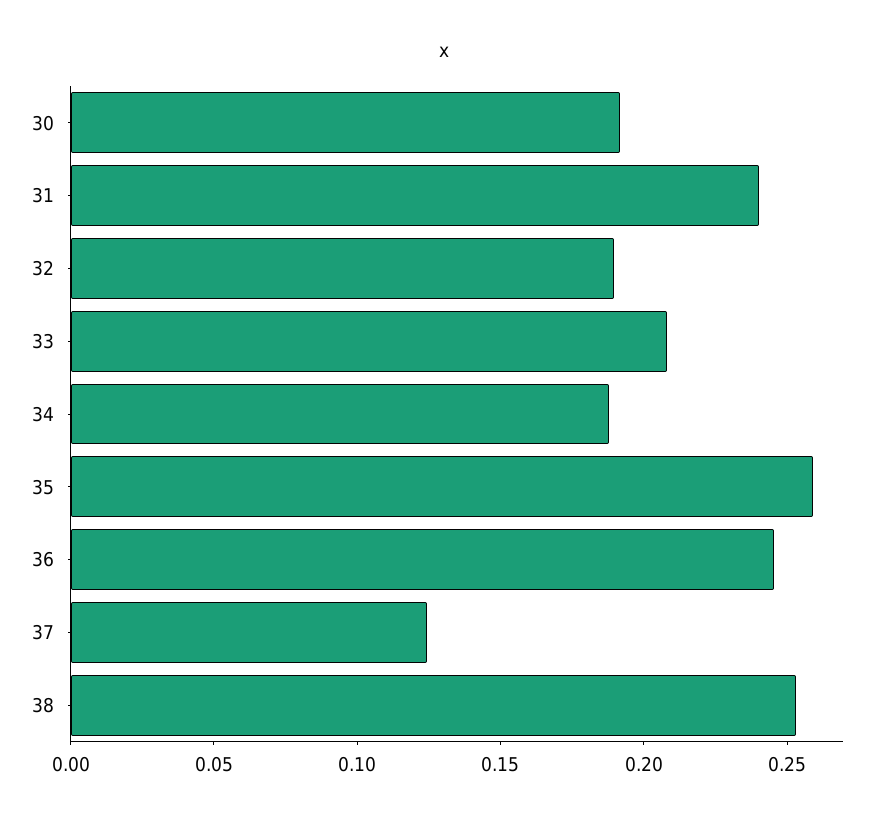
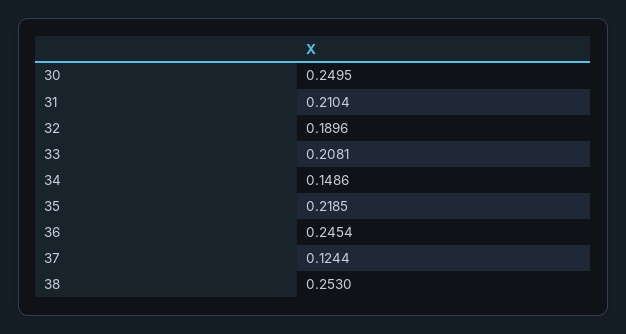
  {
-   "30": 0.19,
+   "30": 0.2495,
-   "31": 0.24,
+   "31": 0.2104,
    "32": 0.1896,
    "33": 0.2081,
-   "34": 0.19,
+   "34": 0.1486,
-   "35": 0.26,
+   "35": 0.2185,
    "36": 0.2454,
    "37": 0.1244,
    "38": 0.253
  }

